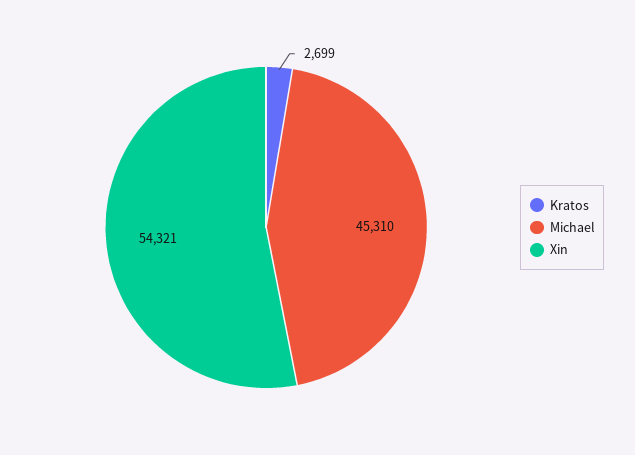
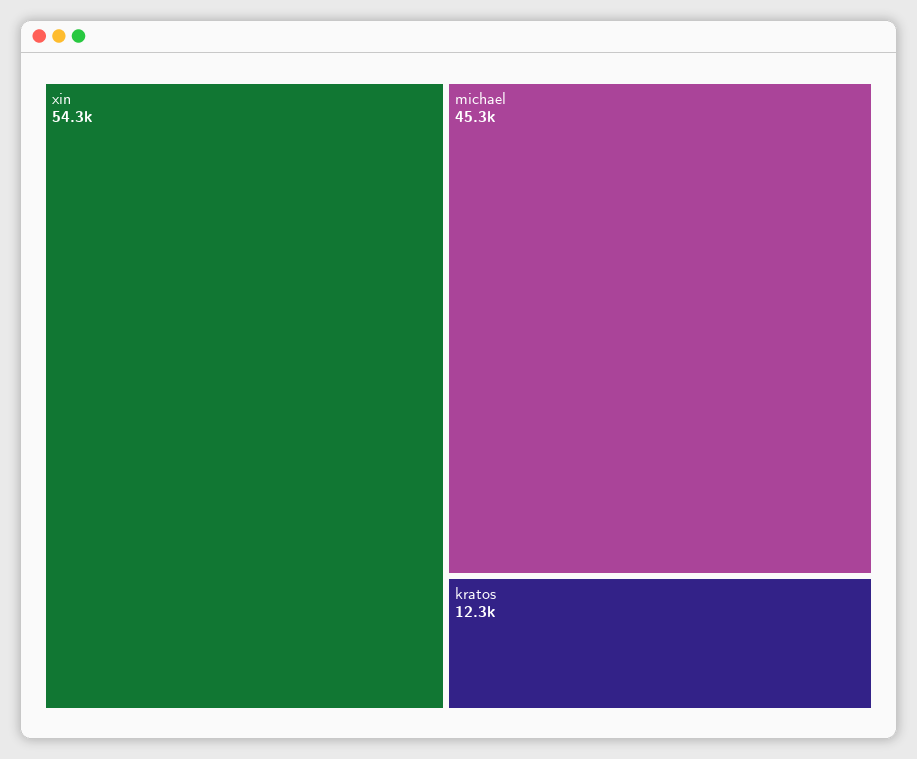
  {
-   "Kratos": 2699,
+   "Kratos": 12300,
    "Michael": 45310,
    "Xin": 54321
  }

